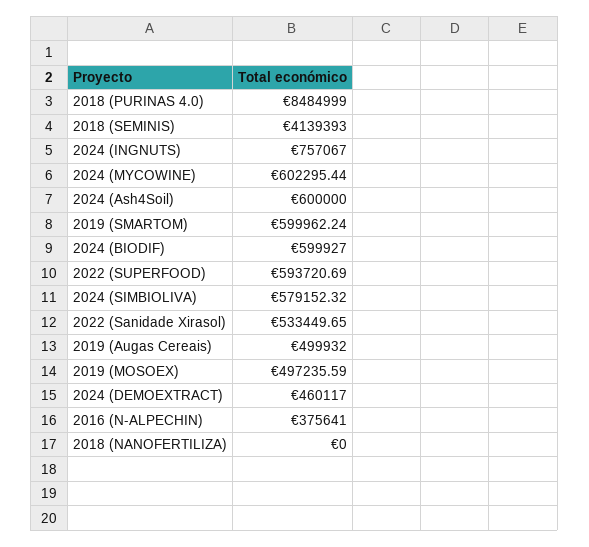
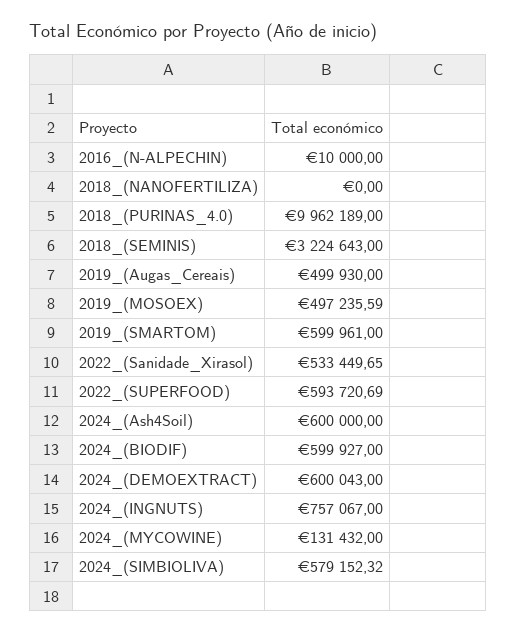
  {
-   "2018 (PURINAS 4.0)": 8484999,
+   "2018 (PURINAS 4.0)": 9962189,
-   "2018 (SEMINIS)": 4139393,
+   "2018 (SEMINIS)": 3224643,
    "2024 (INGNUTS)": 757067,
-   "2024 (MYCOWINE)": 602295.44,
+   "2024 (MYCOWINE)": 131432,
    "2024 (Ash4Soil)": 600000,
-   "2019 (SMARTOM)": 599962.24,
+   "2019 (SMARTOM)": 599961,
    "2024 (BIODIF)": 599927,
    "2022 (SUPERFOOD)": 593720.69,
    "2024 (SIMBIOLIVA)": 579152.32,
    "2022 (Sanidade Xirasol)": 533449.65,
-   "2019 (Augas Cereais)": 499932,
+   "2019 (Augas Cereais)": 499930,
    "2019 (MOSOEX)": 497235.59,
-   "2024 (DEMOEXTRACT)": 460117,
+   "2024 (DEMOEXTRACT)": 600043,
-   "2016 (N-ALPECHIN)": 375641,
+   "2016 (N-ALPECHIN)": 10000,
    "2018 (NANOFERTILIZA)": 0
  }

